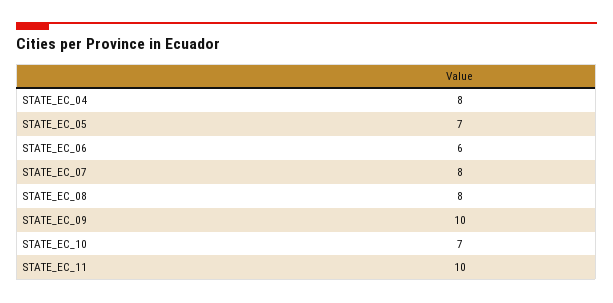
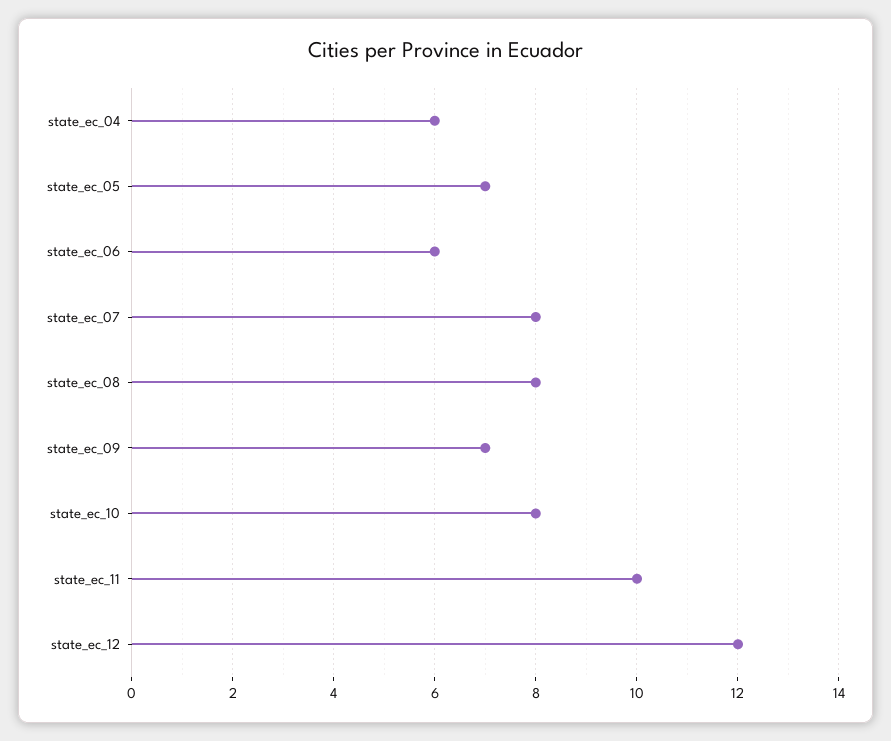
  {
-   "STATE_EC_04": 8,
+   "STATE_EC_04": 6,
    "STATE_EC_05": 7,
    "STATE_EC_06": 6,
    "STATE_EC_07": 8,
    "STATE_EC_08": 8,
-   "STATE_EC_09": 10,
+   "STATE_EC_09": 7,
-   "STATE_EC_10": 7,
+   "STATE_EC_10": 8,
-   "STATE_EC_11": 10
+   "STATE_EC_11": 10,
+   "state_ec_12": 12
  }

